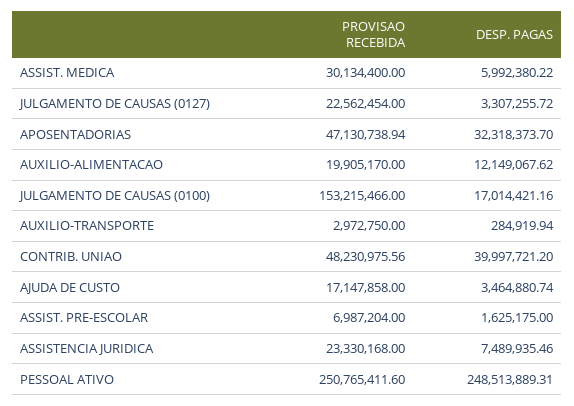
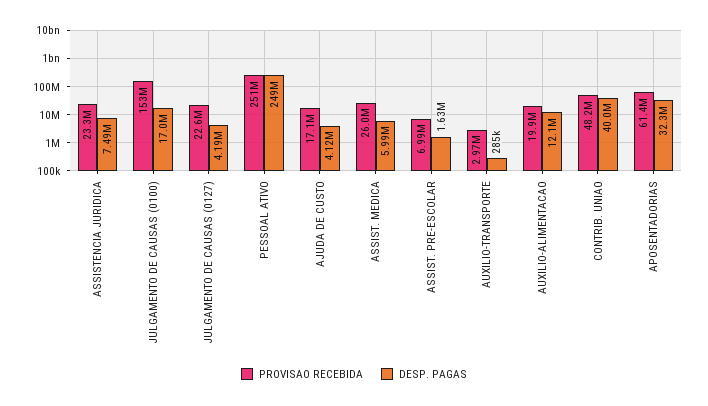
  {
    "PROVISAO RECEBIDA": {
-     "ASSIST. MEDICA": 30134400,
+     "ASSIST. MEDICA": 26000000,
      "JULGAMENTO DE CAUSAS (0127)": 22562454,
-     "APOSENTADORIAS": 47130738.94,
+     "APOSENTADORIAS": 61400000,
      "AUXILIO-ALIMENTACAO": 19905170,
      "JULGAMENTO DE CAUSAS (0100)": 153215466,
      "AUXILIO-TRANSPORTE": 2972750,
      "CONTRIB. UNIAO": 48230975.56,
      "AJUDA DE CUSTO": 17147858,
      "ASSIST. PRE-ESCOLAR": 6987204,
      "ASSISTENCIA JURIDICA": 23330168,
      "PESSOAL ATIVO": 250765411.6
    },
    "DESP. PAGAS": {
      "ASSIST. MEDICA": 5992380.22,
-     "JULGAMENTO DE CAUSAS (0127)": 3307255.72,
+     "JULGAMENTO DE CAUSAS (0127)": 4190000,
      "APOSENTADORIAS": 32318373.7,
      "AUXILIO-ALIMENTACAO": 12149067.62,
      "JULGAMENTO DE CAUSAS (0100)": 17014421.16,
      "AUXILIO-TRANSPORTE": 284919.94,
      "CONTRIB. UNIAO": 39997721.2,
-     "AJUDA DE CUSTO": 3464880.74,
+     "AJUDA DE CUSTO": 4120000,
      "ASSIST. PRE-ESCOLAR": 1625175,
      "ASSISTENCIA JURIDICA": 7489935.46,
      "PESSOAL ATIVO": 248513889.31
    }
  }

